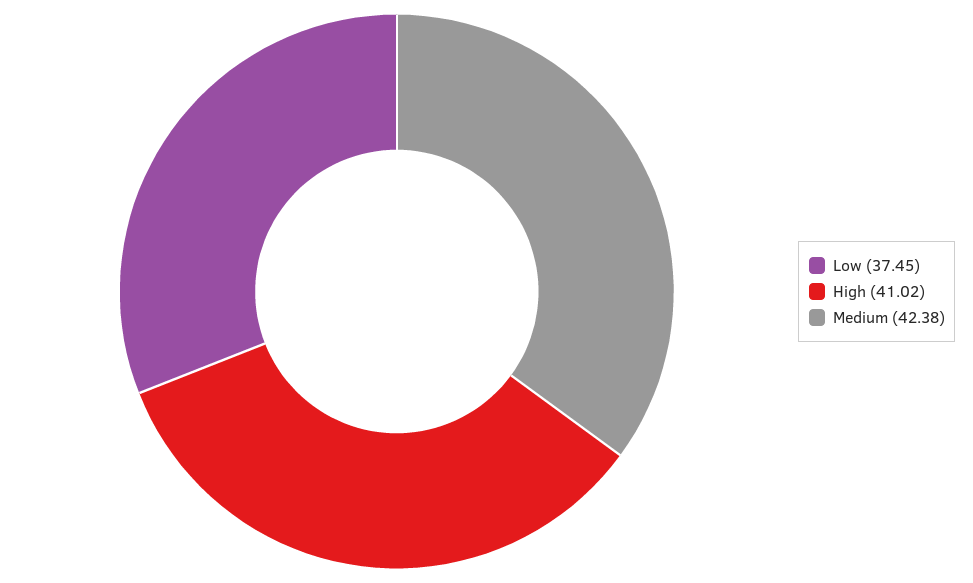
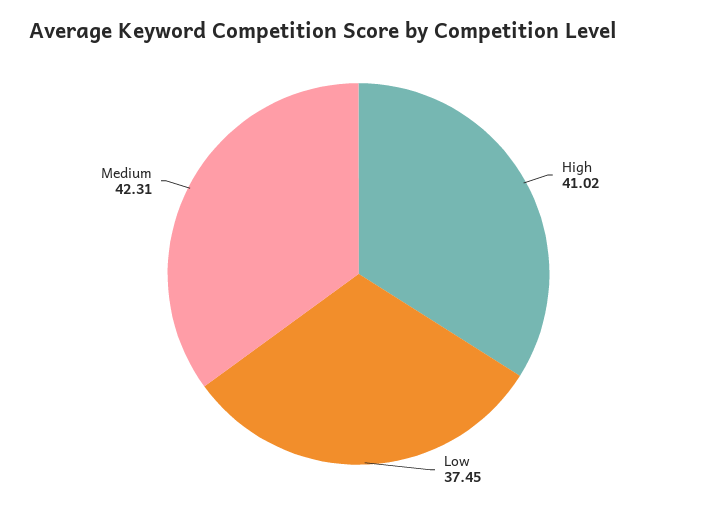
  {
    "Low": 37.45,
    "High": 41.02,
-   "Medium": 42.38
+   "Medium": 42.31
  }

